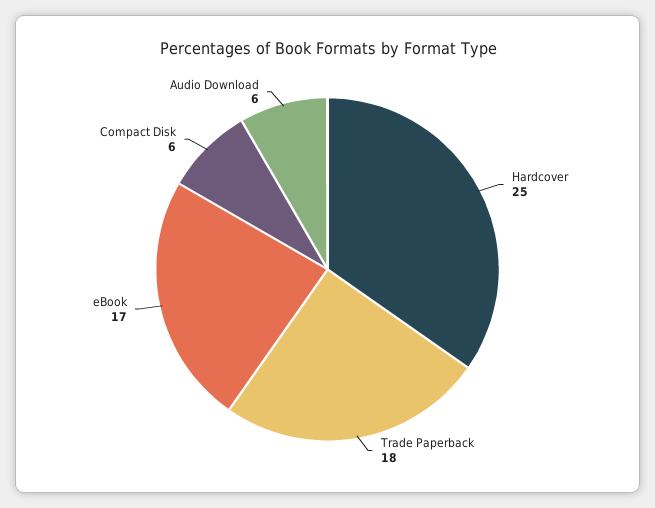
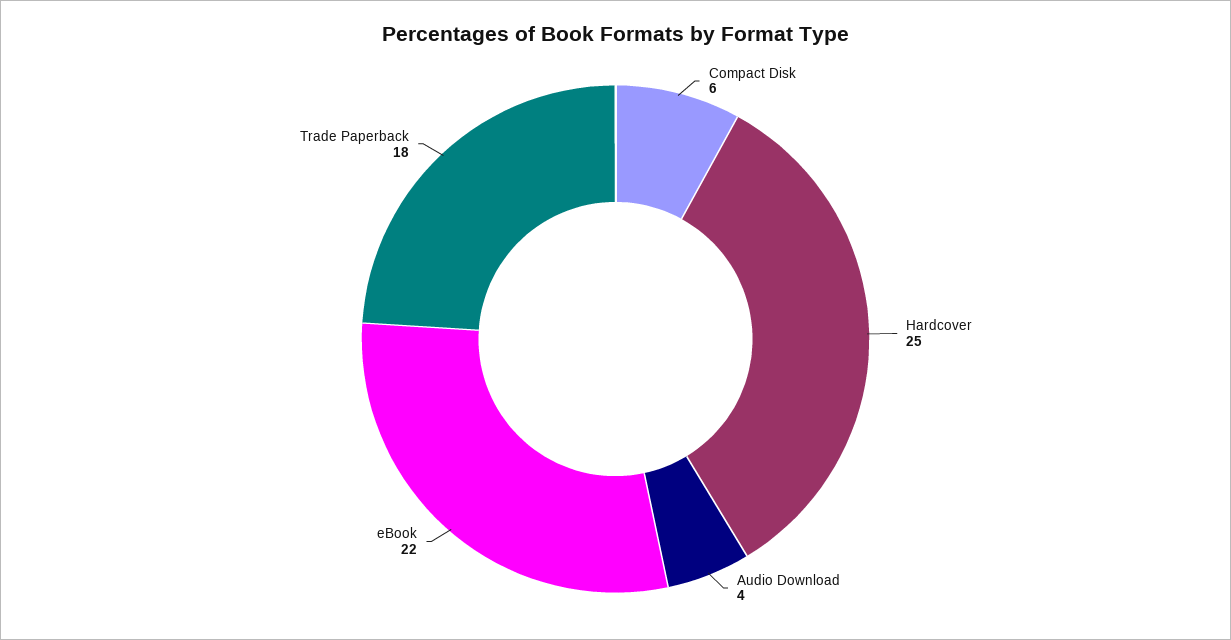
  {
    "Hardcover": 25,
    "Trade Paperback": 18,
-   "eBook": 17,
+   "eBook": 22,
    "Compact Disk": 6,
-   "Audio Download": 6
+   "Audio Download": 4
  }

